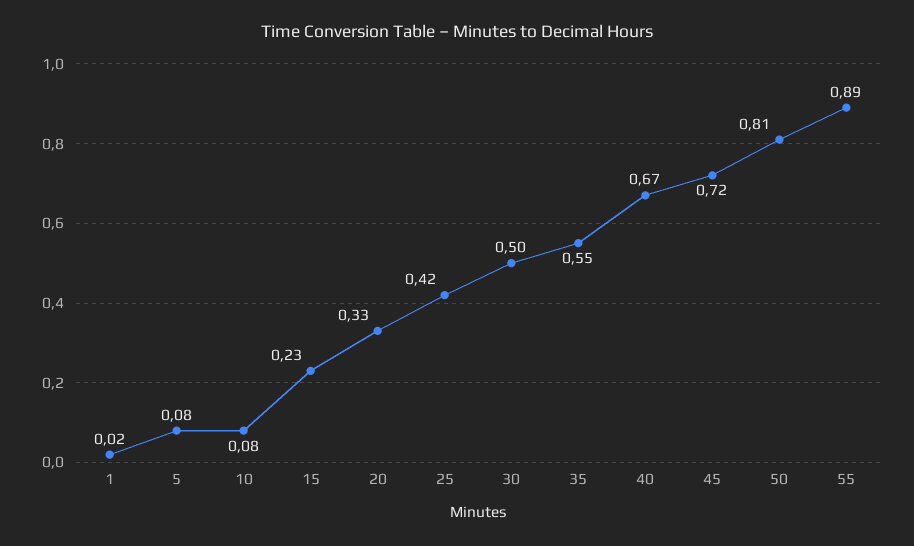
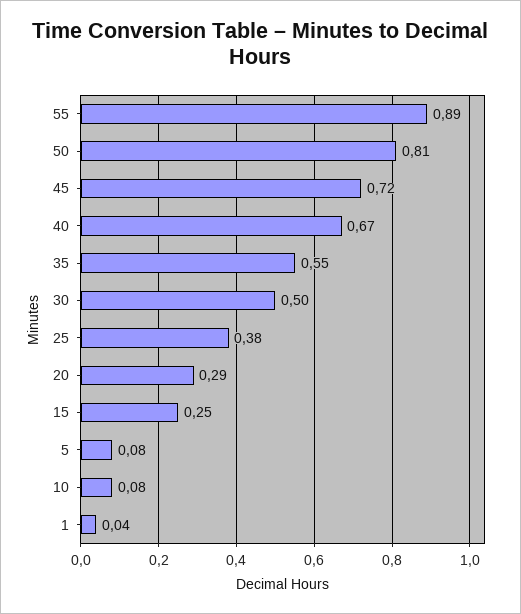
  {
-   "1": 0.02,
+   "1": 0.04,
    "5": 0.08,
    "10": 0.08,
-   "15": 0.23,
+   "15": 0.25,
-   "20": 0.33,
+   "20": 0.29,
-   "25": 0.42,
+   "25": 0.38,
    "30": 0.5,
    "35": 0.55,
    "40": 0.67,
    "45": 0.72,
    "50": 0.81,
    "55": 0.89
  }

